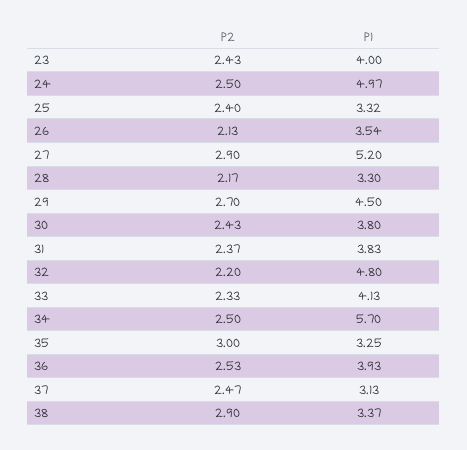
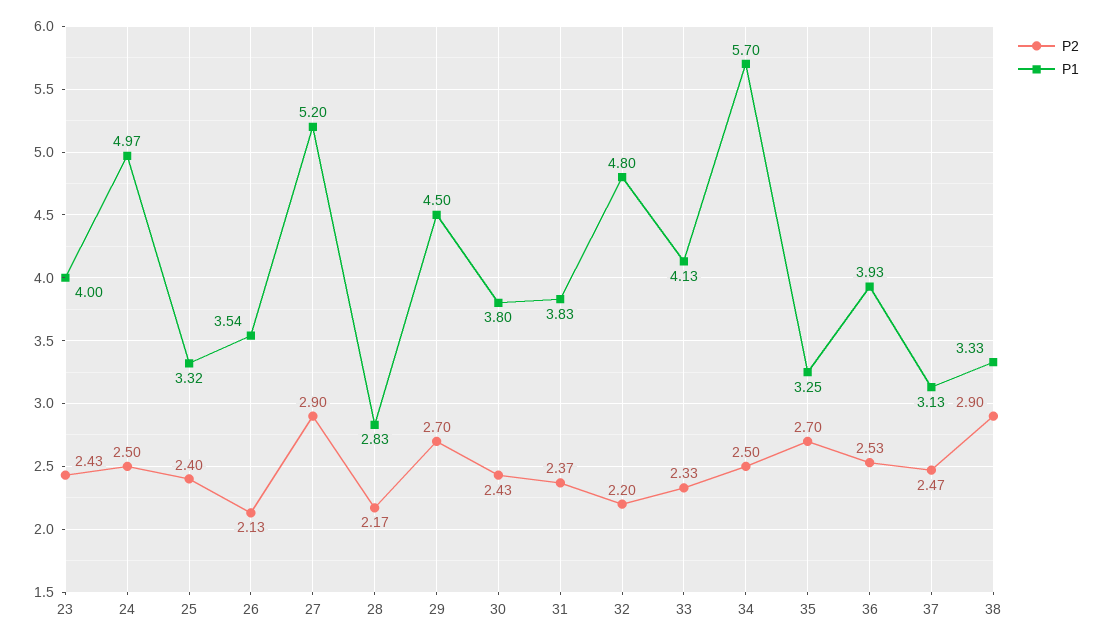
  {
    "P2": {
      "23": 2.43,
      "24": 2.5,
      "25": 2.4,
      "26": 2.13,
      "27": 2.9,
      "28": 2.17,
      "29": 2.7,
      "30": 2.43,
      "31": 2.37,
      "32": 2.2,
      "33": 2.33,
      "34": 2.5,
-     "35": 3,
+     "35": 2.7,
      "36": 2.53,
      "37": 2.47,
      "38": 2.9
    },
    "P1": {
      "23": 4,
      "24": 4.97,
      "25": 3.32,
      "26": 3.54,
      "27": 5.2,
-     "28": 3.3,
+     "28": 2.83,
      "29": 4.5,
      "30": 3.8,
      "31": 3.83,
      "32": 4.8,
      "33": 4.13,
      "34": 5.7,
      "35": 3.25,
      "36": 3.93,
      "37": 3.13,
-     "38": 3.37
+     "38": 3.33
    }
  }

